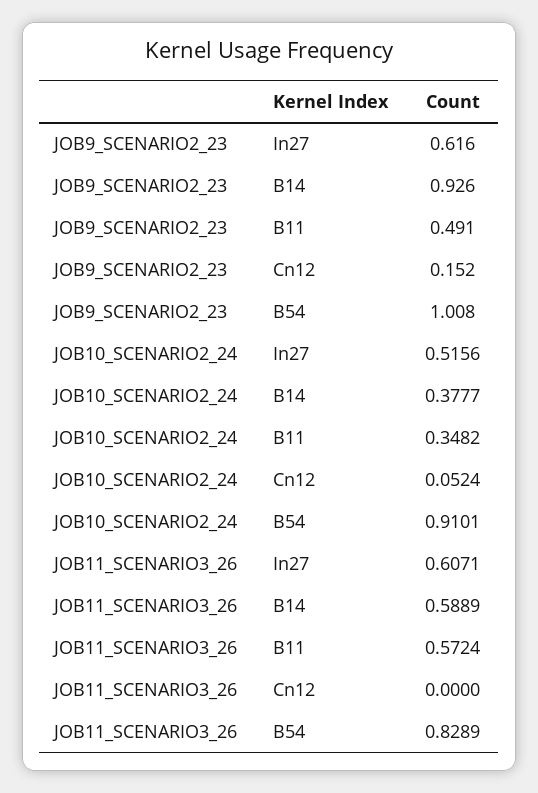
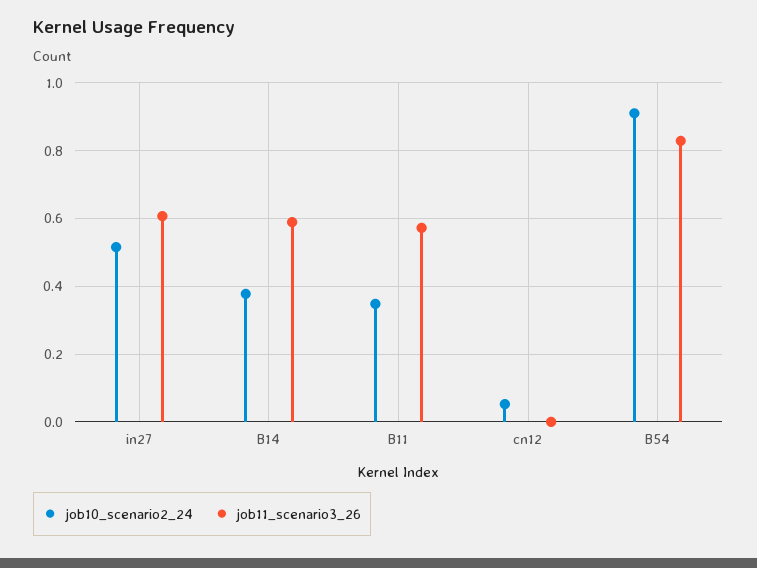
  {
-   "JOB9_SCENARIO2_23": {
-     "In27": 0.616,
-     "B14": 0.926,
-     "B11": 0.491,
-     "Cn12": 0.152,
-     "B54": 1.008
-   },
    "JOB10_SCENARIO2_24": {
      "In27": 0.5156,
      "B14": 0.3777,
      "B11": 0.3482,
      "Cn12": 0.0524,
      "B54": 0.9101
    },
    "JOB11_SCENARIO3_26": {
      "In27": 0.6071,
      "B14": 0.5889,
      "B11": 0.5724,
      "Cn12": 0,
      "B54": 0.8289
    }
  }

